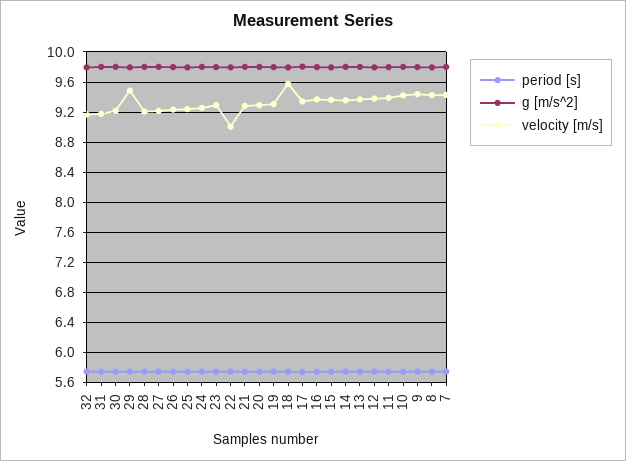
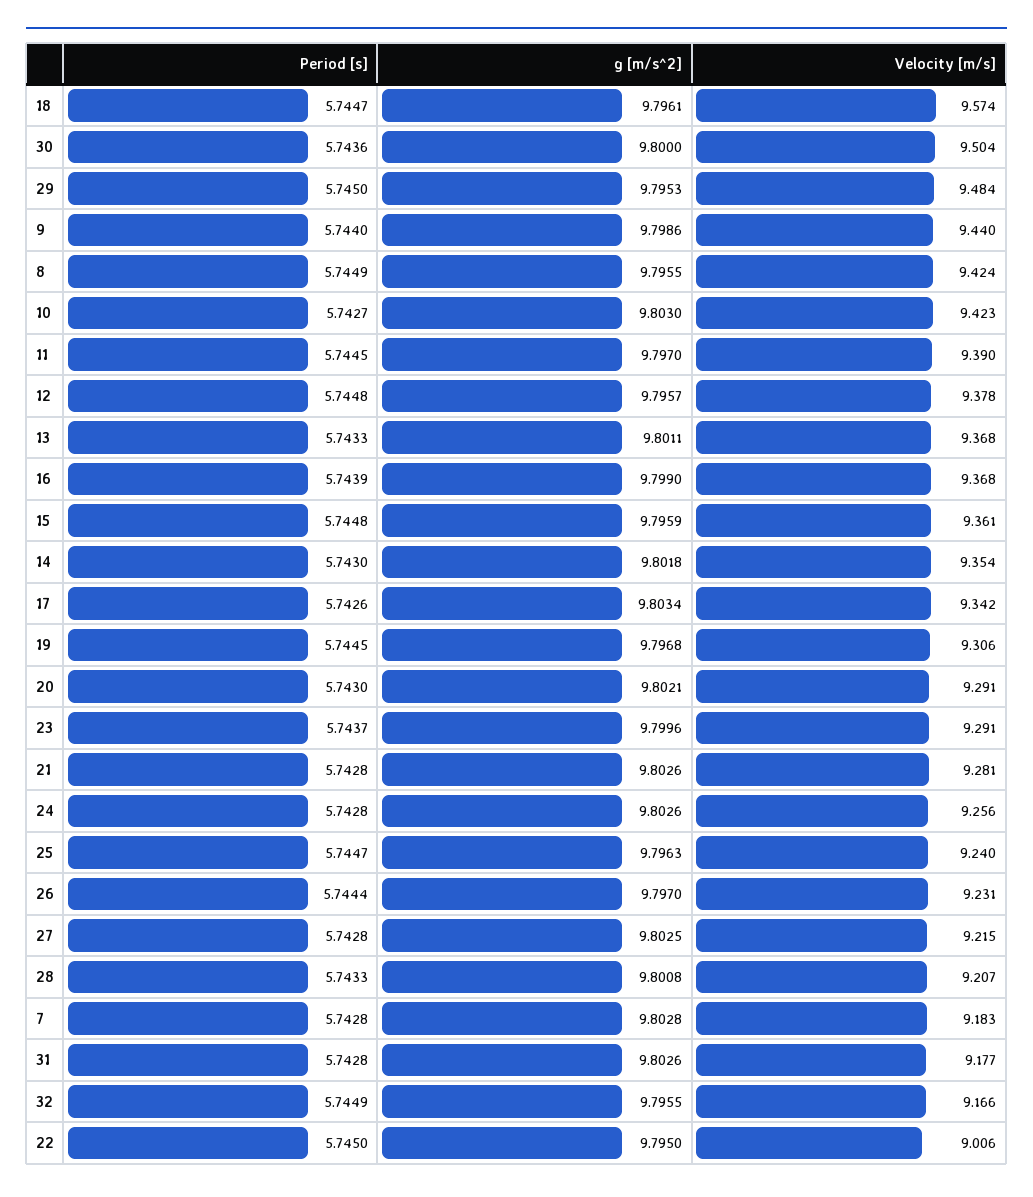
  {
    "period [s]": {
      "32": 5.7449,
      "31": 5.7428,
      "30": 5.7436,
      "29": 5.745,
      "28": 5.7433,
      "27": 5.7428,
      "26": 5.7444,
      "25": 5.7447,
      "24": 5.7428,
      "23": 5.7437,
      "22": 5.745,
      "21": 5.7428,
      "20": 5.743,
      "19": 5.7445,
      "18": 5.7447,
      "17": 5.7426,
      "16": 5.7439,
      "15": 5.7448,
      "14": 5.743,
      "13": 5.7433,
      "12": 5.7448,
      "11": 5.7445,
      "10": 5.7427,
      "9": 5.744,
      "8": 5.7449,
      "7": 5.7428
    },
    "g [m/s^2]": {
      "32": 9.7955,
      "31": 9.8026,
      "30": 9.8,
      "29": 9.7953,
      "28": 9.8008,
      "27": 9.8025,
      "26": 9.797,
      "25": 9.7963,
      "24": 9.8026,
      "23": 9.7996,
      "22": 9.795,
      "21": 9.8026,
      "20": 9.8021,
      "19": 9.7968,
      "18": 9.7961,
      "17": 9.8034,
      "16": 9.799,
      "15": 9.7959,
      "14": 9.8018,
      "13": 9.8011,
      "12": 9.7957,
      "11": 9.797,
      "10": 9.803,
      "9": 9.7986,
      "8": 9.7955,
      "7": 9.8028
    },
    "velocity [m/s]": {
      "32": 9.166,
      "31": 9.177,
-     "30": 9.2,
+     "30": 9.504,
      "29": 9.484,
      "28": 9.207,
      "27": 9.215,
      "26": 9.231,
      "25": 9.24,
      "24": 9.256,
      "23": 9.291,
      "22": 9.006,
      "21": 9.281,
      "20": 9.291,
      "19": 9.306,
      "18": 9.574,
      "17": 9.342,
      "16": 9.368,
      "15": 9.361,
      "14": 9.354,
      "13": 9.368,
      "12": 9.378,
      "11": 9.39,
      "10": 9.423,
      "9": 9.44,
      "8": 9.424,
-     "7": 9.4
+     "7": 9.183
    }
  }

